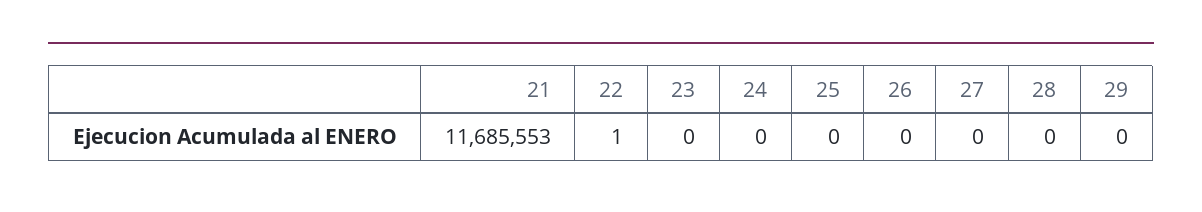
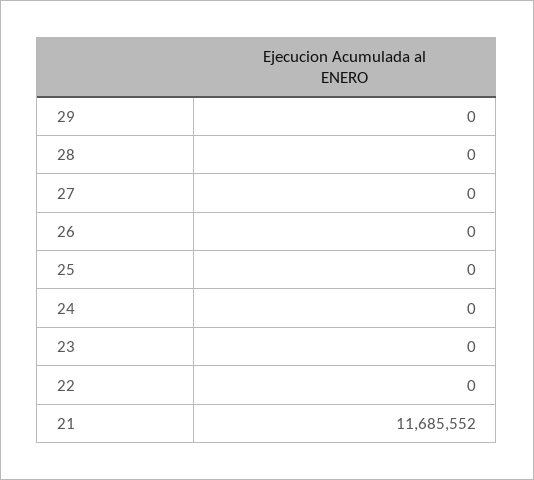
  {
-   "21": 11685553,
+   "21": 11685552,
-   "22": 1,
+   "22": 0,
    "23": 0,
    "24": 0,
    "25": 0,
    "26": 0,
    "27": 0,
    "28": 0,
    "29": 0
  }

